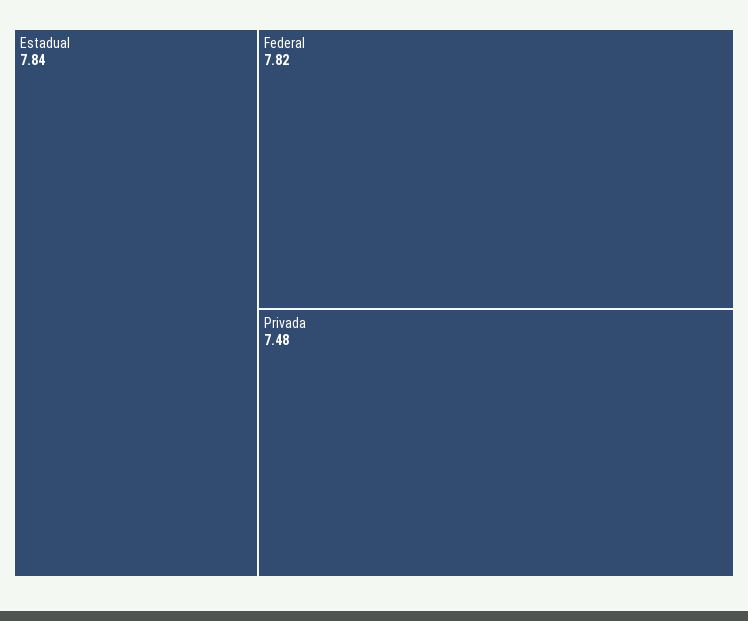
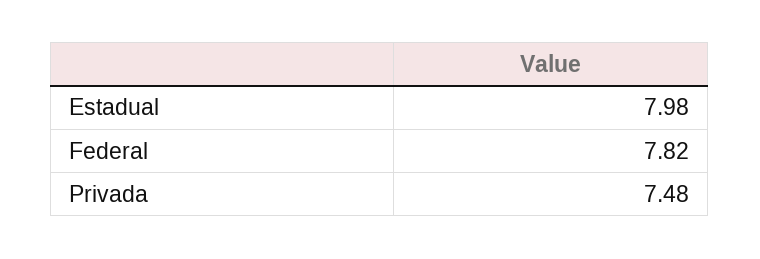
  {
-   "Estadual": 7.84,
+   "Estadual": 7.98,
    "Federal": 7.82,
    "Privada": 7.48
  }

